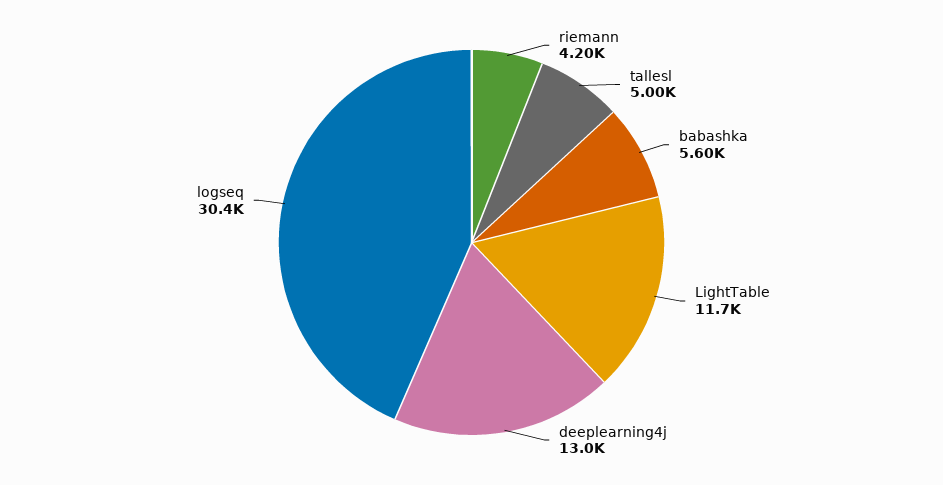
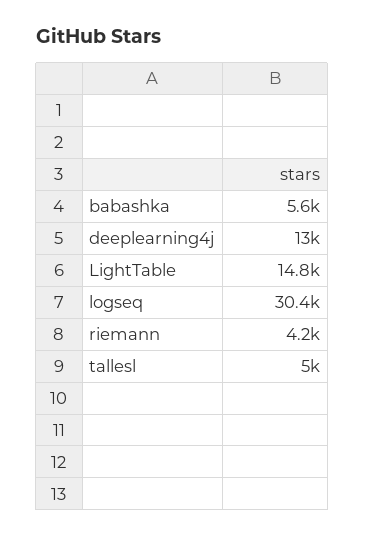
  {
    "riemann": 4200,
    "tallesl": 5000,
    "babashka": 5600,
-   "LightTable": 11700,
+   "LightTable": 14800,
    "deeplearning4j": 13000,
    "logseq": 30400
  }

